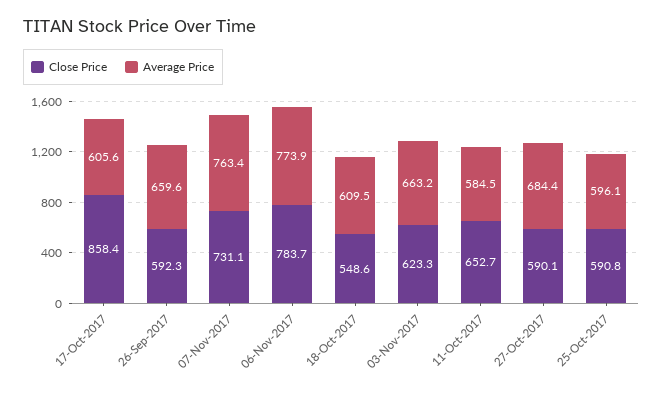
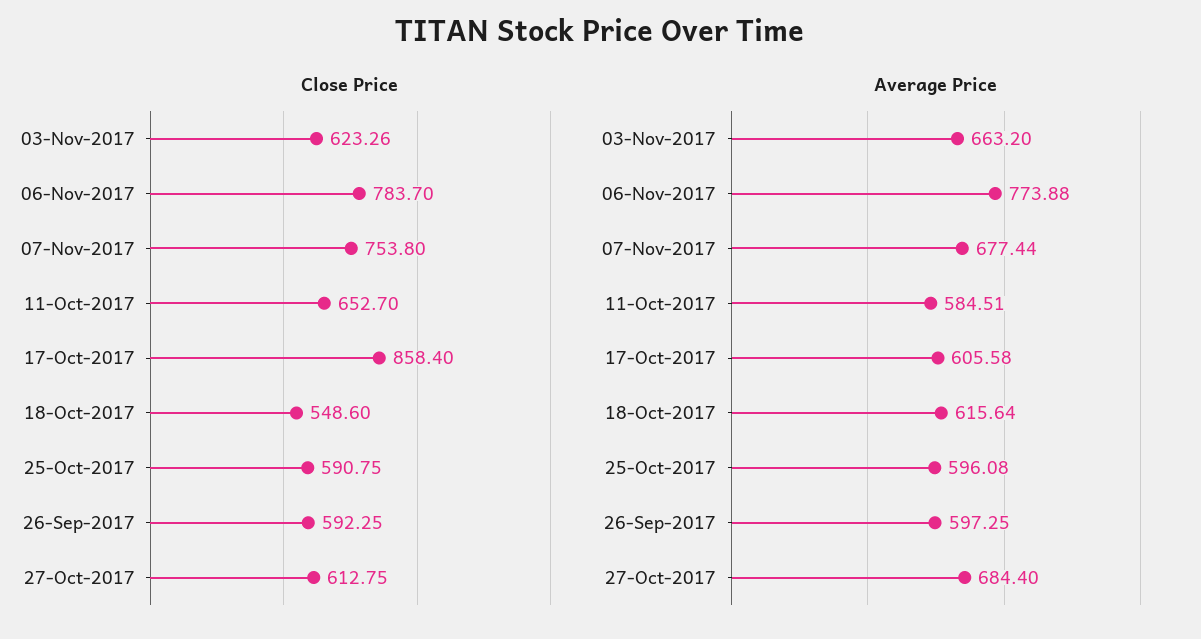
  {
    "Close Price": {
      "17-Oct-2017": 858.4,
      "26-Sep-2017": 592.25,
-     "07-Nov-2017": 731.1,
+     "07-Nov-2017": 753.8,
      "06-Nov-2017": 783.7,
      "18-Oct-2017": 548.6,
      "03-Nov-2017": 623.26,
      "11-Oct-2017": 652.7,
-     "27-Oct-2017": 590.1,
+     "27-Oct-2017": 612.75,
      "25-Oct-2017": 590.75
    },
    "Average Price": {
      "17-Oct-2017": 605.58,
-     "26-Sep-2017": 659.6,
+     "26-Sep-2017": 597.25,
-     "07-Nov-2017": 763.4,
+     "07-Nov-2017": 677.44,
      "06-Nov-2017": 773.88,
-     "18-Oct-2017": 609.5,
+     "18-Oct-2017": 615.64,
      "03-Nov-2017": 663.2,
      "11-Oct-2017": 584.51,
      "27-Oct-2017": 684.4,
      "25-Oct-2017": 596.08
    }
  }

